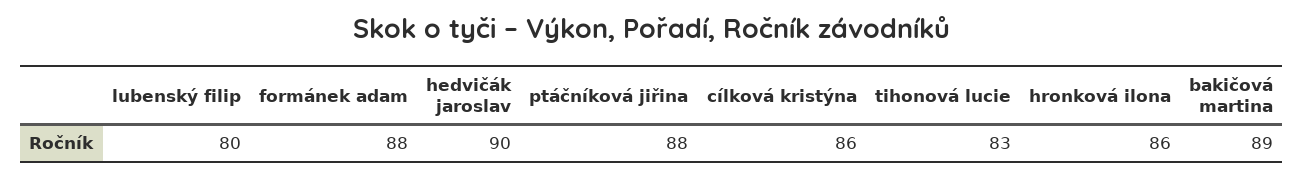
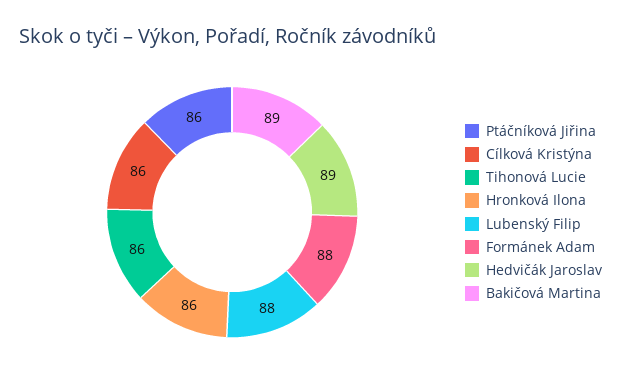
  {
-   "lubenský filip": 80,
+   "lubenský filip": 88,
    "formánek adam": 88,
-   "hedvičák jaroslav": 90,
+   "hedvičák jaroslav": 89,
-   "ptáčníková jiřina": 88,
+   "ptáčníková jiřina": 86,
    "cílková kristýna": 86,
-   "tihonová lucie": 83,
+   "tihonová lucie": 86,
    "hronková ilona": 86,
    "bakičová martina": 89
  }

